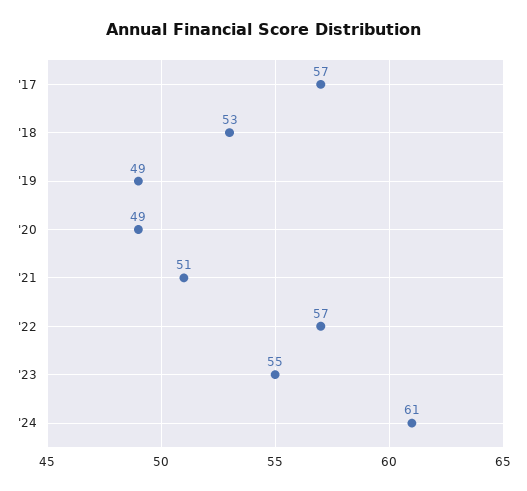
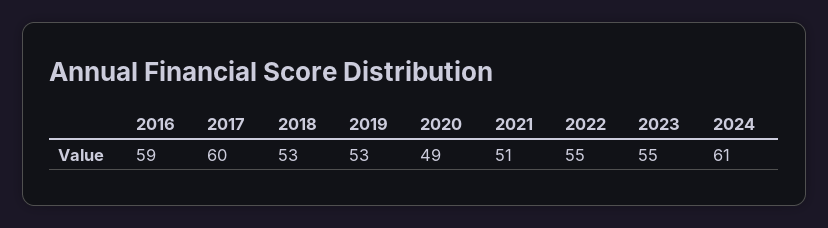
  {
-   "'17": 57,
+   "'17": 60,
    "'18": 53,
-   "'19": 49,
+   "'19": 53,
    "'20": 49,
    "'21": 51,
-   "'22": 57,
+   "'22": 55,
    "'23": 55,
-   "'24": 61
+   "'24": 61,
+   "2016": 59
  }

